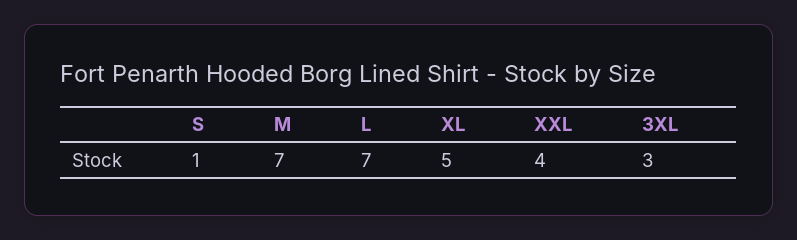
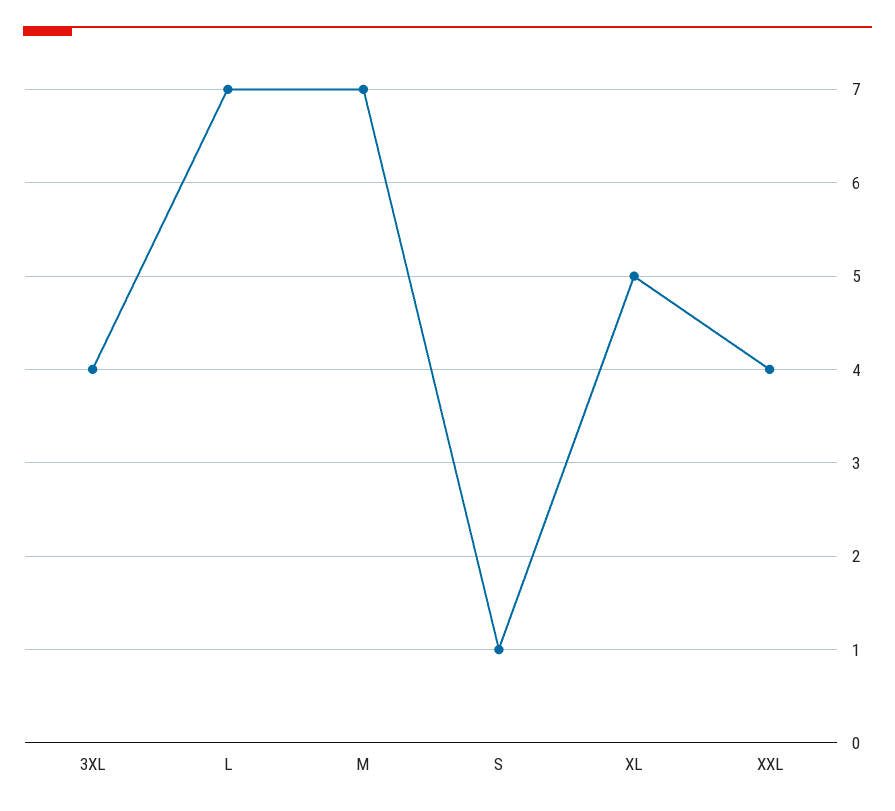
  {
    "S": 1,
    "M": 7,
    "L": 7,
    "XL": 5,
    "XXL": 4,
-   "3XL": 3
+   "3XL": 4
  }

